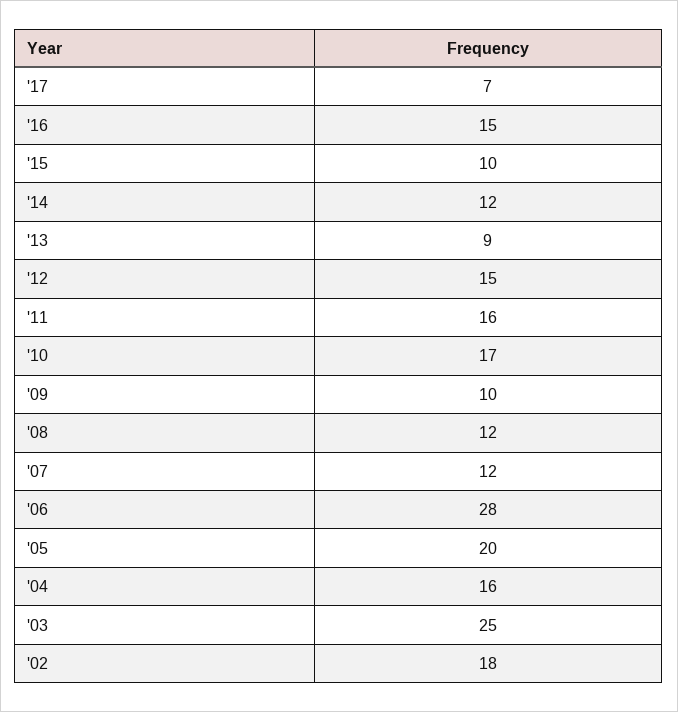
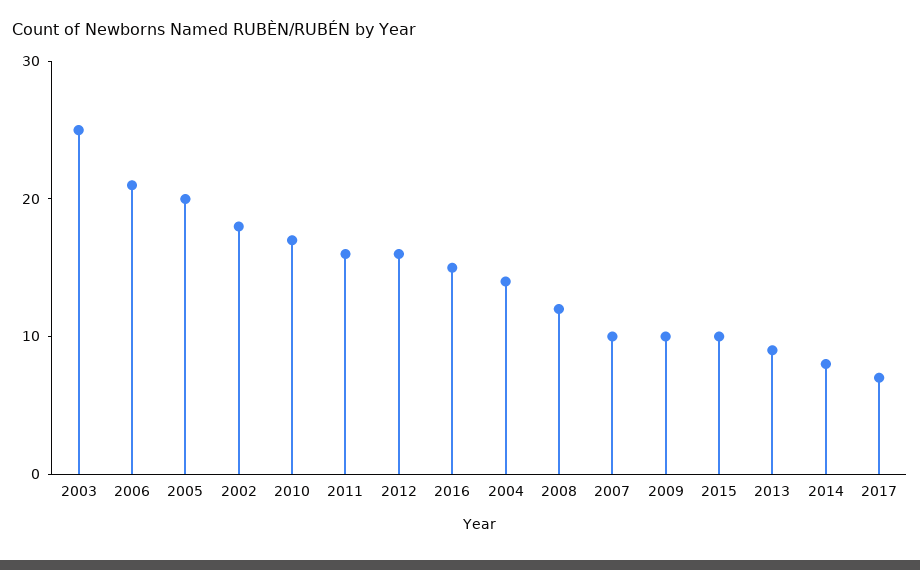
  {
    "'17": 7,
    "'16": 15,
    "'15": 10,
-   "'14": 12,
+   "'14": 8,
    "'13": 9,
-   "'12": 15,
+   "'12": 16,
    "'11": 16,
    "'10": 17,
    "'09": 10,
    "'08": 12,
-   "'07": 12,
+   "'07": 10,
-   "'06": 28,
+   "'06": 21,
    "'05": 20,
-   "'04": 16,
+   "'04": 14,
    "'03": 25,
    "'02": 18
  }

